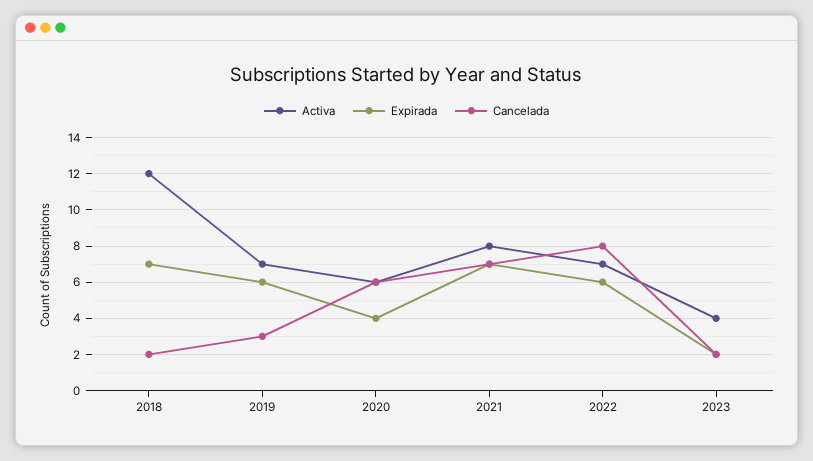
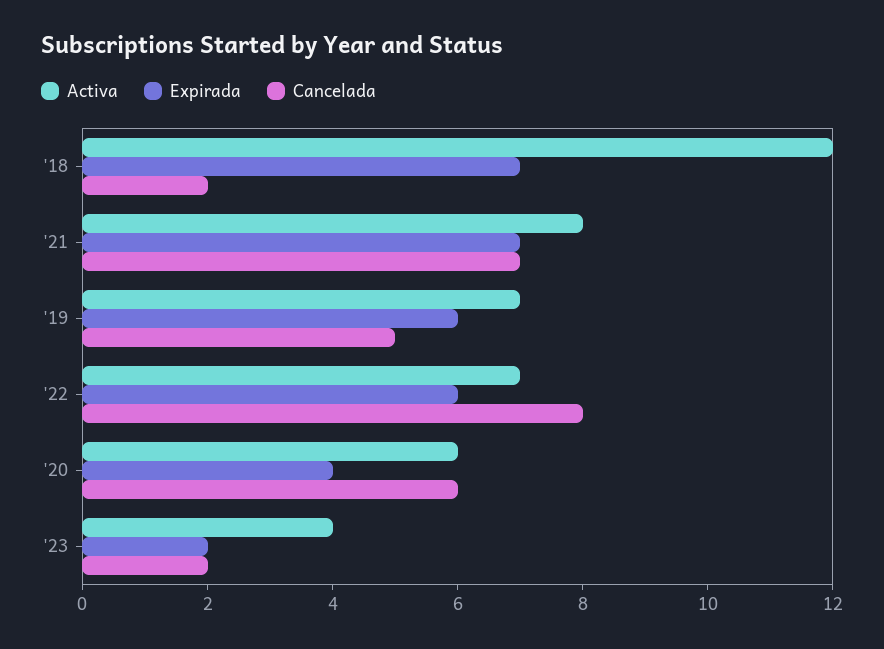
  {
    "Activa": {
      "2018": 12,
      "2019": 7,
      "2020": 6,
      "2021": 8,
      "2022": 7,
      "2023": 4
    },
    "Expirada": {
      "2018": 7,
      "2019": 6,
      "2020": 4,
      "2021": 7,
      "2022": 6,
      "2023": 2
    },
    "Cancelada": {
      "2018": 2,
-     "2019": 3,
+     "2019": 5,
      "2020": 6,
      "2021": 7,
      "2022": 8,
      "2023": 2
    }
  }

